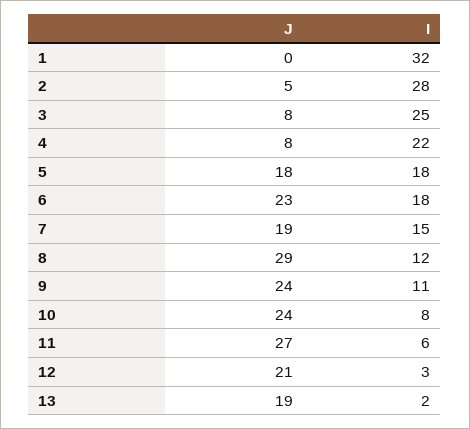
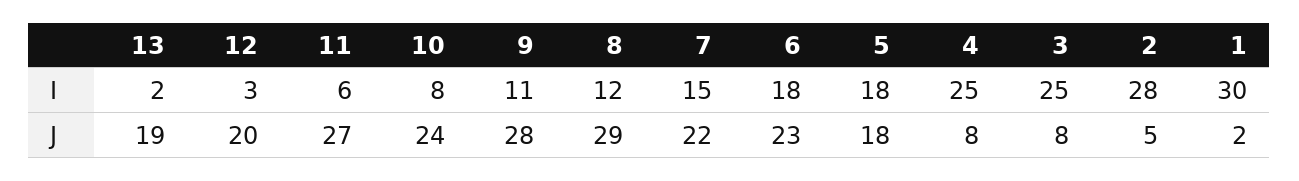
  {
    "J": {
-     "1": 0,
+     "1": 2,
      "2": 5,
      "3": 8,
      "4": 8,
      "5": 18,
      "6": 23,
-     "7": 19,
+     "7": 22,
      "8": 29,
-     "9": 24,
+     "9": 28,
      "10": 24,
      "11": 27,
-     "12": 21,
+     "12": 20,
      "13": 19
    },
    "I": {
-     "1": 32,
+     "1": 30,
      "2": 28,
      "3": 25,
-     "4": 22,
+     "4": 25,
      "5": 18,
      "6": 18,
      "7": 15,
      "8": 12,
      "9": 11,
      "10": 8,
      "11": 6,
      "12": 3,
      "13": 2
    }
  }

